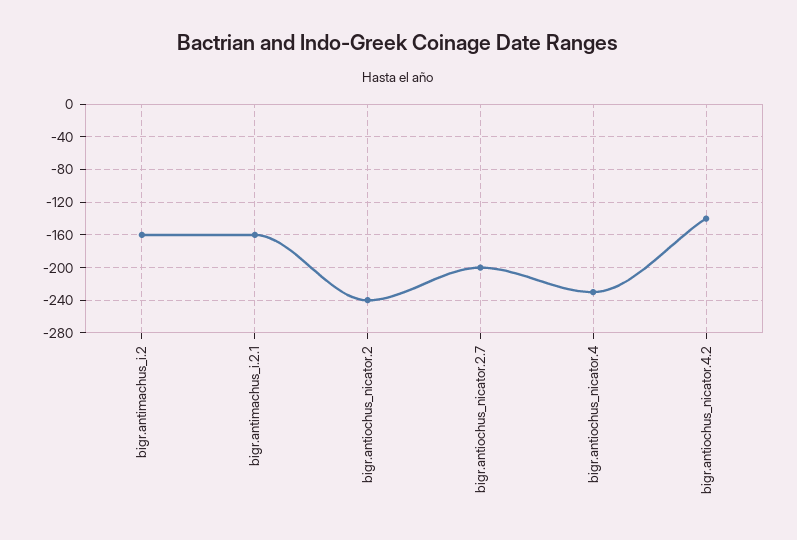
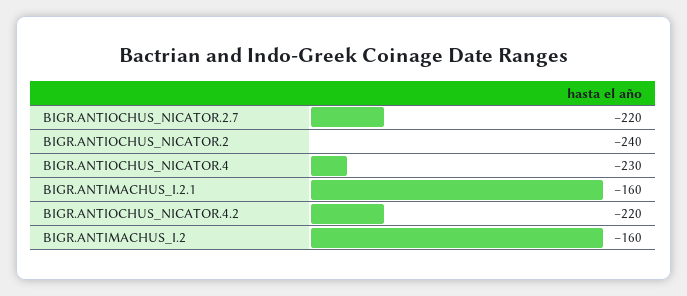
  {
    "bigr.antimachus_i.2": -160,
    "bigr.antimachus_i.2.1": -160,
    "bigr.antiochus_nicator.2": -240,
-   "bigr.antiochus_nicator.2.7": -200,
+   "bigr.antiochus_nicator.2.7": -220,
    "bigr.antiochus_nicator.4": -230,
-   "bigr.antiochus_nicator.4.2": -140
+   "bigr.antiochus_nicator.4.2": -220
  }

